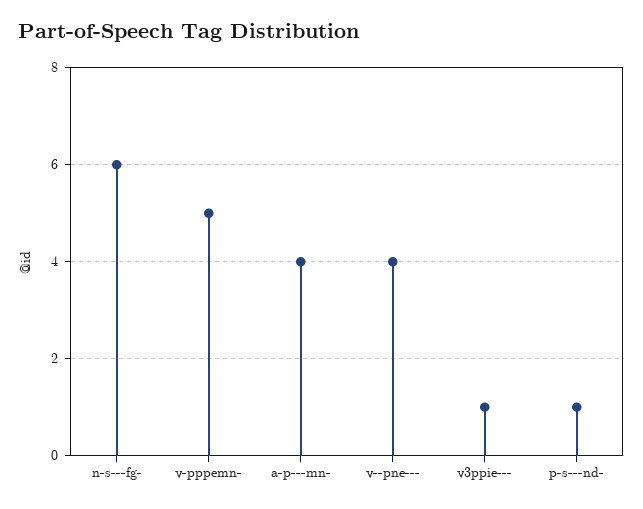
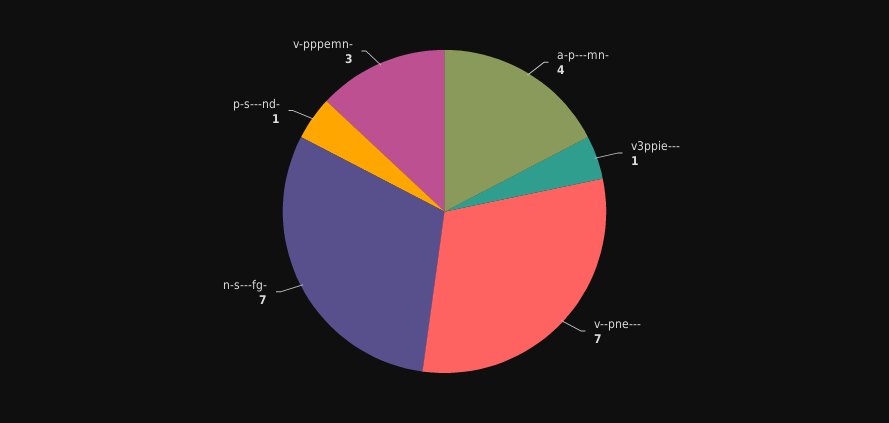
  {
-   "n-s---fg-": 6,
+   "n-s---fg-": 7,
-   "v-pppemn-": 5,
+   "v-pppemn-": 3,
    "a-p---mn-": 4,
-   "v--pne---": 4,
+   "v--pne---": 7,
    "v3ppie---": 1,
    "p-s---nd-": 1
  }

